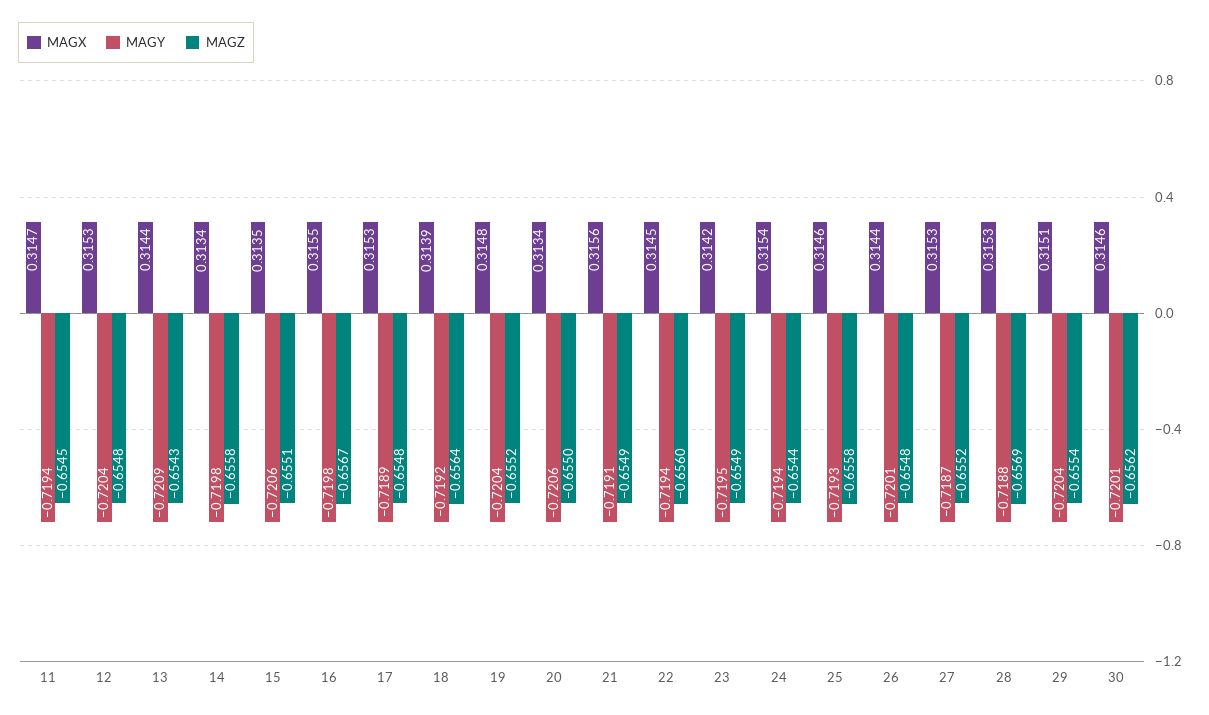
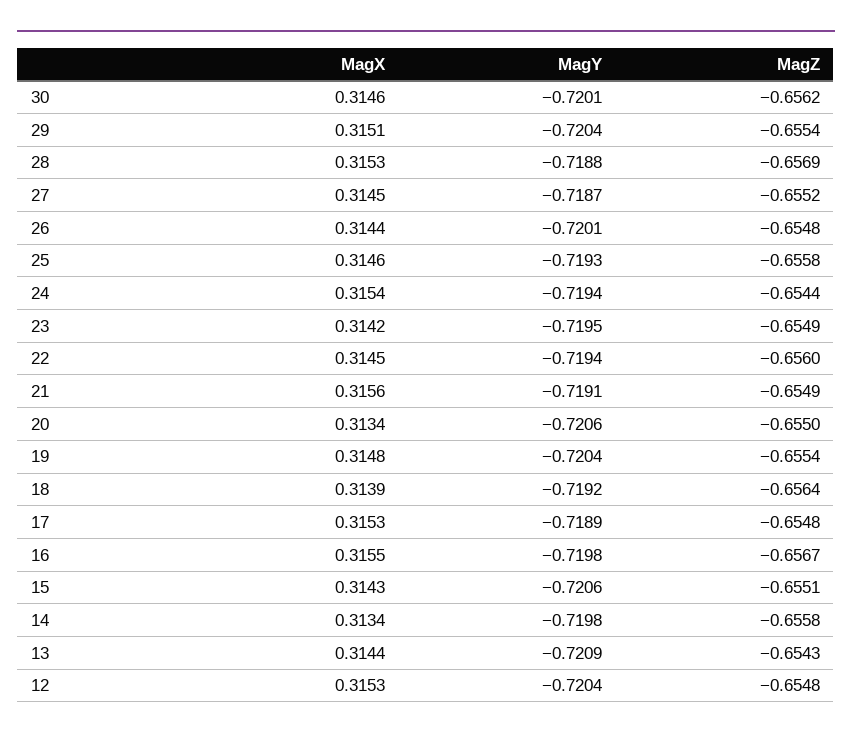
  {
    "MAGX": {
-     "11": 0.3147,
      "12": 0.3153,
      "13": 0.3144,
      "14": 0.3134,
-     "15": 0.3135,
+     "15": 0.3143,
      "16": 0.3155,
      "17": 0.3153,
      "18": 0.3139,
      "19": 0.3148,
      "20": 0.3134,
      "21": 0.3156,
      "22": 0.3145,
      "23": 0.3142,
      "24": 0.3154,
      "25": 0.3146,
      "26": 0.3144,
-     "27": 0.3153,
+     "27": 0.3145,
      "28": 0.3153,
      "29": 0.3151,
      "30": 0.3146
    },
    "MAGY": {
-     "11": -0.7194,
      "12": -0.7204,
      "13": -0.7209,
      "14": -0.7198,
      "15": -0.7206,
      "16": -0.7198,
      "17": -0.7189,
      "18": -0.7192,
      "19": -0.7204,
      "20": -0.7206,
      "21": -0.7191,
      "22": -0.7194,
      "23": -0.7195,
      "24": -0.7194,
      "25": -0.7193,
      "26": -0.7201,
      "27": -0.7187,
      "28": -0.7188,
      "29": -0.7204,
      "30": -0.7201
    },
    "MAGZ": {
-     "11": -0.6545,
      "12": -0.6548,
      "13": -0.6543,
      "14": -0.6558,
      "15": -0.6551,
      "16": -0.6567,
      "17": -0.6548,
      "18": -0.6564,
-     "19": -0.6552,
+     "19": -0.6554,
      "20": -0.655,
      "21": -0.6549,
      "22": -0.656,
      "23": -0.6549,
      "24": -0.6544,
      "25": -0.6558,
      "26": -0.6548,
      "27": -0.6552,
      "28": -0.6569,
      "29": -0.6554,
      "30": -0.6562
    }
  }

